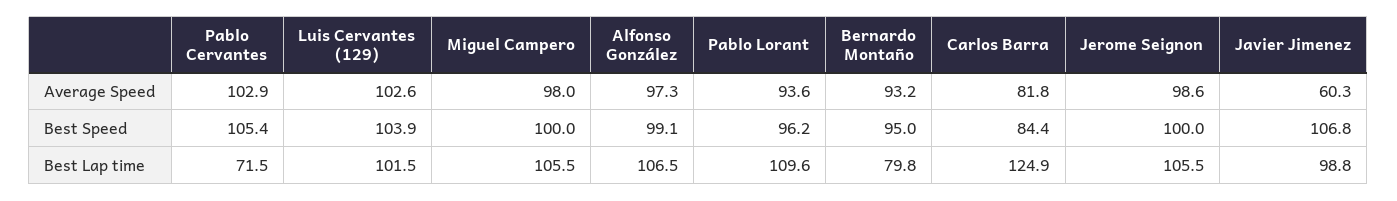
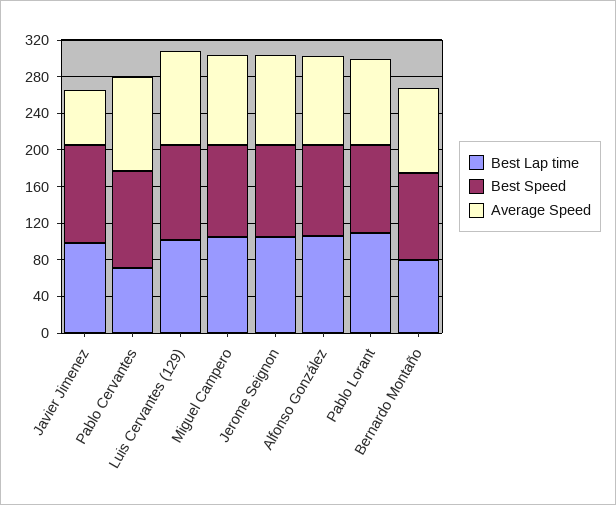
  {
    "Average Speed": {
      "Pablo Cervantes": 102.9,
      "Luis Cervantes (129)": 102.6,
      "Miguel Campero": 98,
      "Alfonso González": 97.3,
      "Pablo Lorant": 93.6,
      "Bernardo Montaño": 93.2,
-     "Carlos Barra": 81.8,
      "Jerome Seignon": 98.6,
      "Javier Jimenez": 60.3
    },
    "Best Speed": {
      "Pablo Cervantes": 105.4,
      "Luis Cervantes (129)": 103.9,
      "Miguel Campero": 100,
      "Alfonso González": 99.1,
      "Pablo Lorant": 96.2,
      "Bernardo Montaño": 95,
-     "Carlos Barra": 84.4,
      "Jerome Seignon": 100,
      "Javier Jimenez": 106.8
    },
    "Best Lap time": {
      "Pablo Cervantes": 71.5,
      "Luis Cervantes (129)": 101.5,
      "Miguel Campero": 105.5,
      "Alfonso González": 106.5,
      "Pablo Lorant": 109.6,
      "Bernardo Montaño": 79.8,
-     "Carlos Barra": 124.9,
      "Jerome Seignon": 105.5,
      "Javier Jimenez": 98.8
    }
  }

